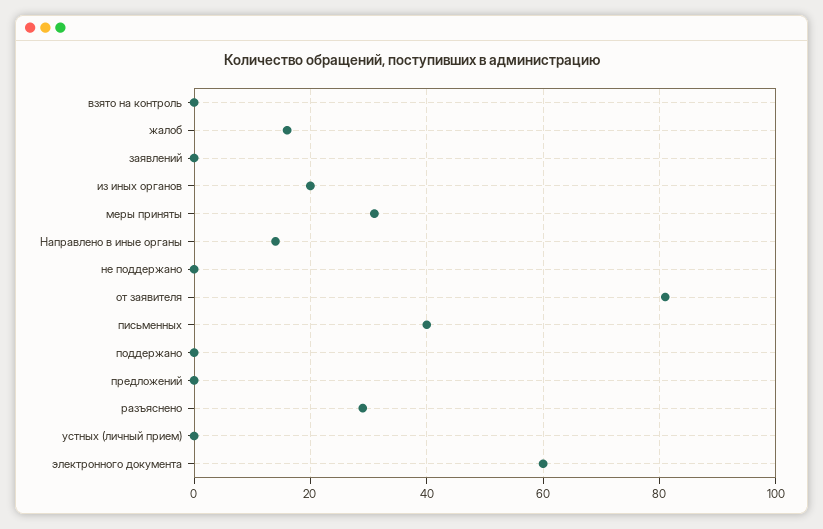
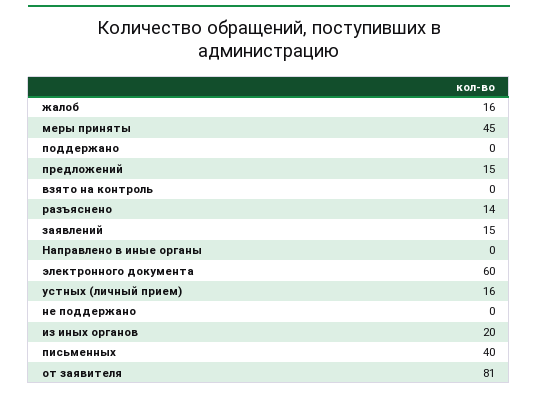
  {
    "взято на контроль": 0,
    "жалоб": 16,
-   "заявлений": 0,
+   "заявлений": 15,
    "из иных органов": 20,
-   "меры приняты": 30,
+   "меры приняты": 45,
-   "Направлено в иные органы": 15,
+   "Направлено в иные органы": 0,
    "не поддержано": 0,
    "от заявителя": 81,
    "письменных": 40,
    "поддержано": 0,
-   "предложений": 0,
+   "предложений": 15,
-   "разъяснено": 30,
+   "разъяснено": 14,
-   "устных (личный прием)": 0,
+   "устных (личный прием)": 16,
    "электронного документа": 60
  }

